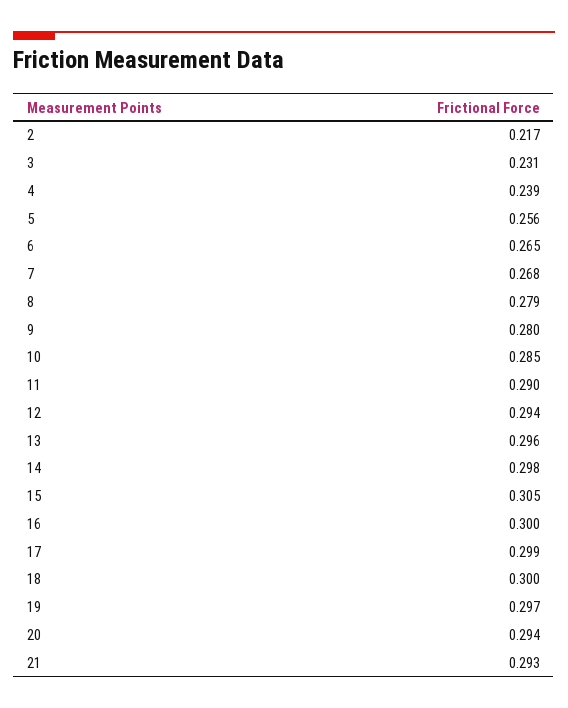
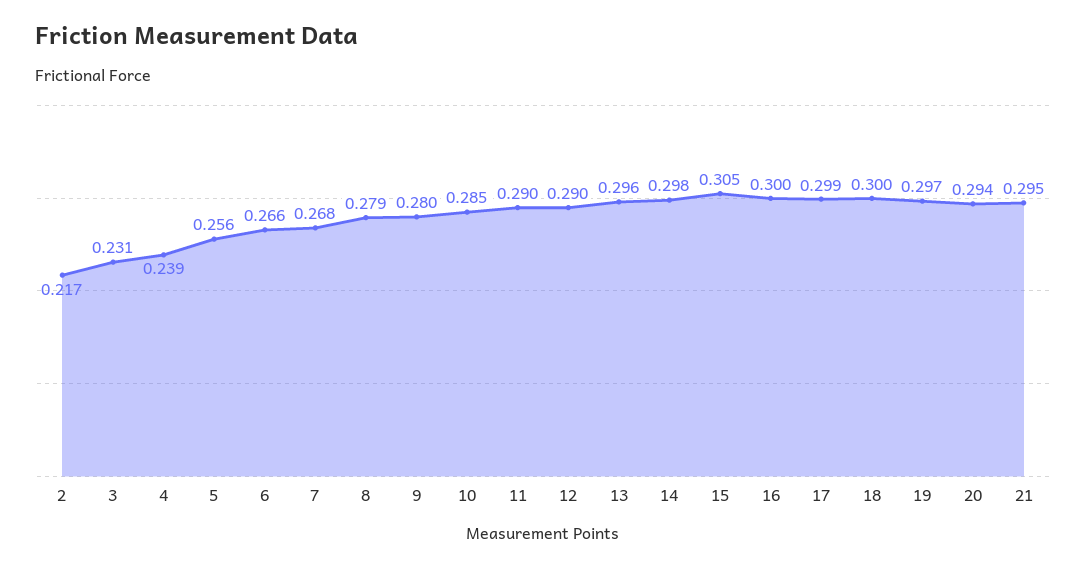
  {
    "2": 0.217,
    "3": 0.231,
    "4": 0.239,
    "5": 0.256,
-   "6": 0.265,
+   "6": 0.266,
    "7": 0.268,
    "8": 0.279,
    "9": 0.28,
    "10": 0.285,
    "11": 0.29,
-   "12": 0.294,
+   "12": 0.29,
    "13": 0.296,
    "14": 0.298,
    "15": 0.305,
    "16": 0.3,
    "17": 0.299,
    "18": 0.3,
    "19": 0.297,
    "20": 0.294,
-   "21": 0.293
+   "21": 0.295
  }

